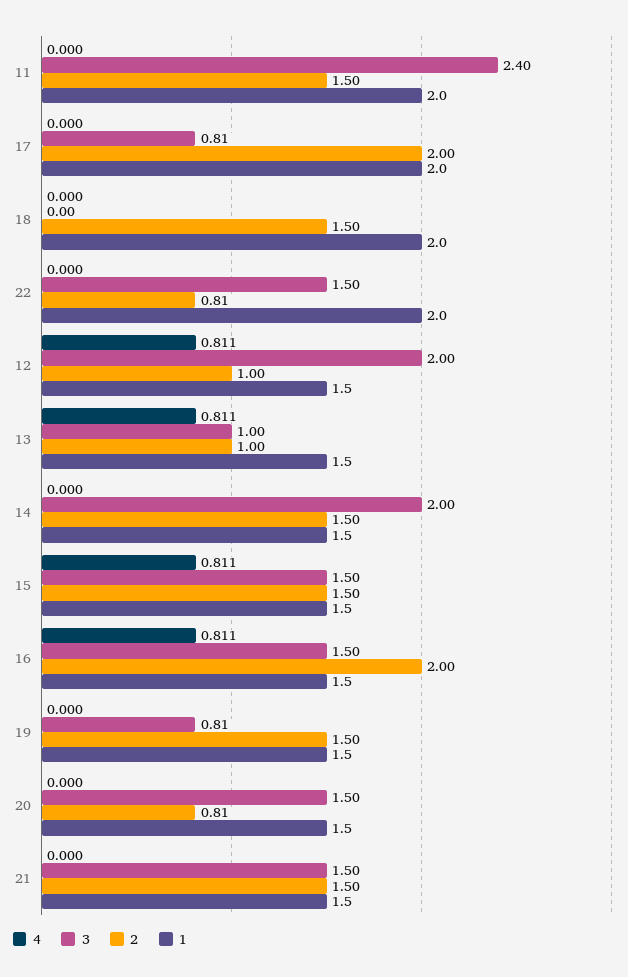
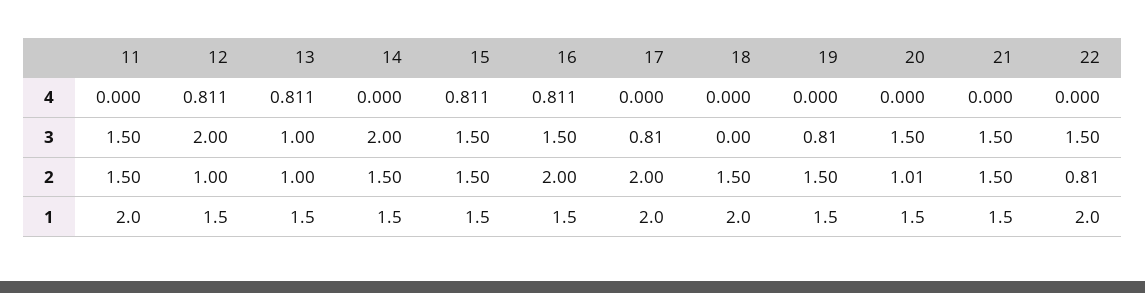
  {
    "4": {
      "11": 0,
      "17": 0,
      "18": 0,
      "22": 0,
      "12": 0.811,
      "13": 0.811,
      "14": 0,
      "15": 0.811,
      "16": 0.811,
      "19": 0,
      "20": 0,
      "21": 0
    },
    "3": {
-     "11": 2.4,
+     "11": 1.5,
      "17": 0.81,
      "18": 0,
      "22": 1.5,
      "12": 2,
      "13": 1,
      "14": 2,
      "15": 1.5,
      "16": 1.5,
      "19": 0.81,
      "20": 1.5,
      "21": 1.5
    },
    "2": {
      "11": 1.5,
      "17": 2,
      "18": 1.5,
      "22": 0.81,
      "12": 1,
      "13": 1,
      "14": 1.5,
      "15": 1.5,
      "16": 2,
      "19": 1.5,
-     "20": 0.81,
+     "20": 1.01,
      "21": 1.5
    },
    "1": {
      "11": 2,
      "17": 2,
      "18": 2,
      "22": 2,
      "12": 1.5,
      "13": 1.5,
      "14": 1.5,
      "15": 1.5,
      "16": 1.5,
      "19": 1.5,
      "20": 1.5,
      "21": 1.5
    }
  }

